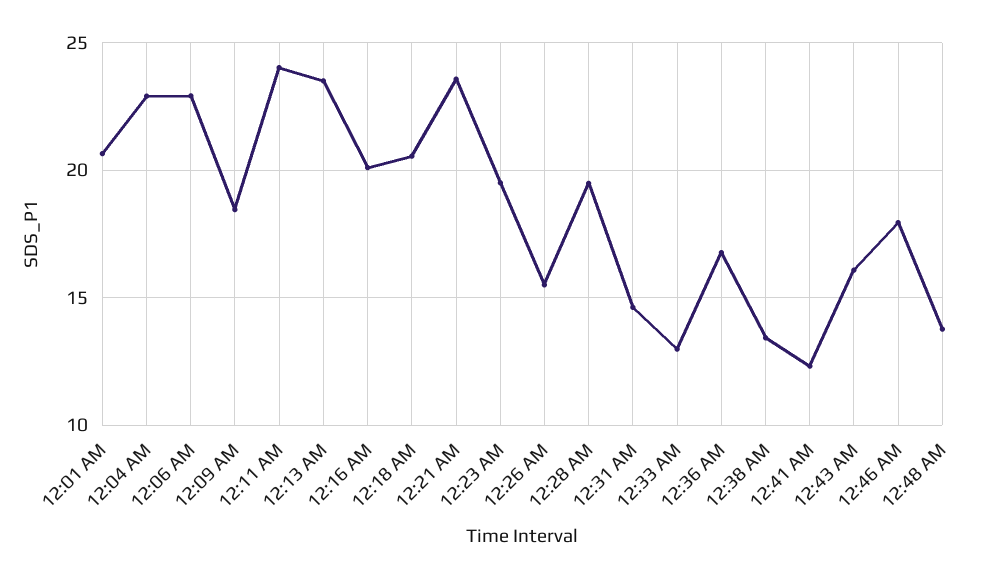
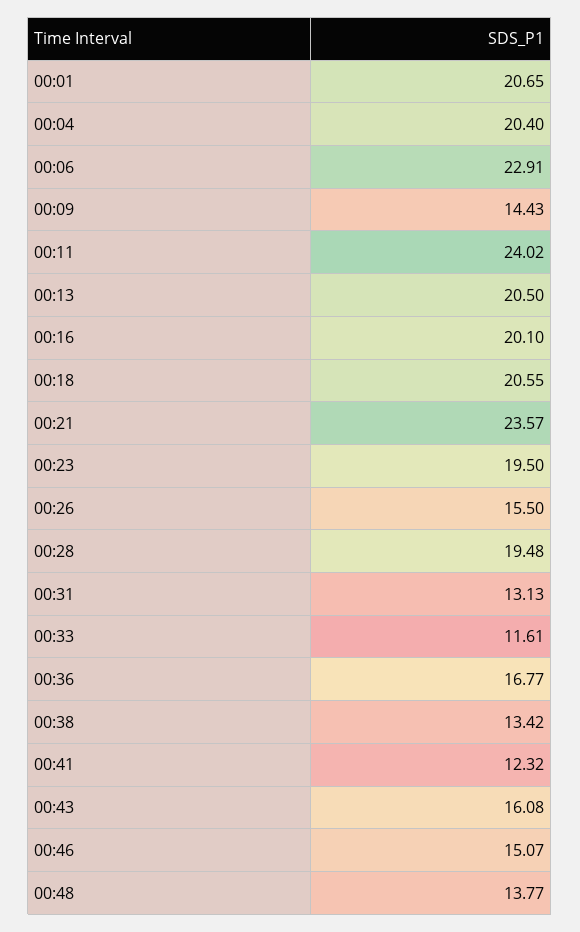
  {
    "12:01 AM": 20.65,
-   "12:04 AM": 23,
+   "12:04 AM": 20.4,
    "12:06 AM": 22.91,
-   "12:09 AM": 18.5,
+   "12:09 AM": 14.43,
    "12:11 AM": 24.02,
-   "12:13 AM": 23.5,
+   "12:13 AM": 20.5,
    "12:16 AM": 20.1,
    "12:18 AM": 20.55,
    "12:21 AM": 23.57,
    "12:23 AM": 19.5,
    "12:26 AM": 15.5,
    "12:28 AM": 19.48,
-   "12:31 AM": 14.5,
+   "12:31 AM": 13.13,
-   "12:33 AM": 13,
+   "12:33 AM": 11.61,
    "12:36 AM": 16.77,
    "12:38 AM": 13.42,
    "12:41 AM": 12.32,
    "12:43 AM": 16.08,
-   "12:46 AM": 18,
+   "12:46 AM": 15.07,
    "12:48 AM": 13.77
  }

